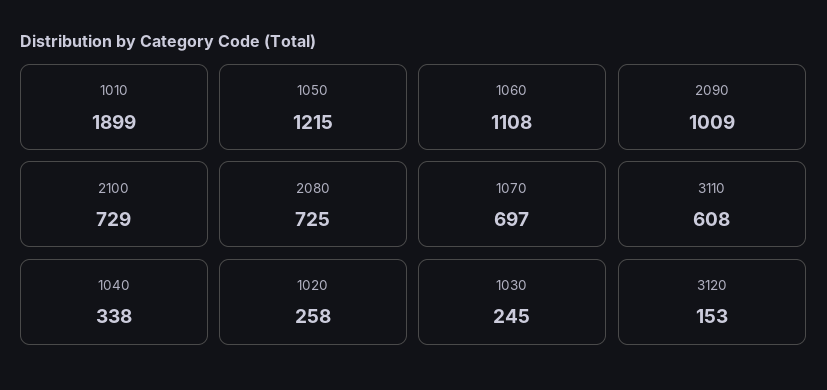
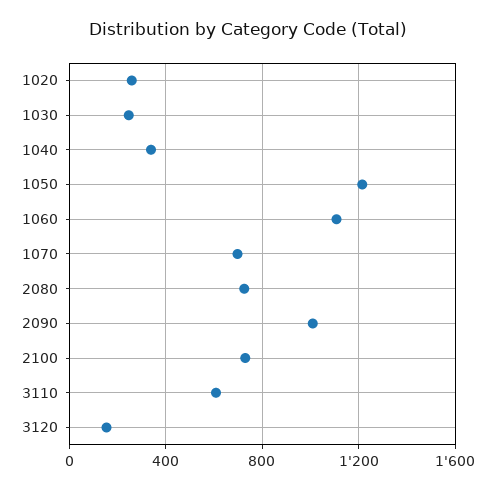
  {
-   "1010": 1899,
    "1050": 1215,
    "1060": 1108,
    "2090": 1009,
    "2100": 729,
    "2080": 725,
    "1070": 697,
    "3110": 608,
    "1040": 338,
    "1020": 258,
    "1030": 245,
    "3120": 153
  }

